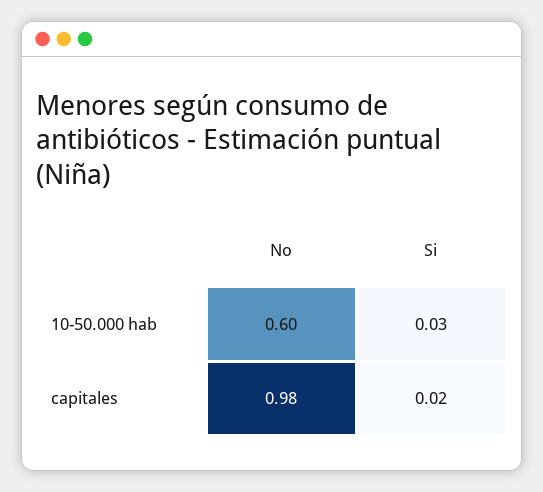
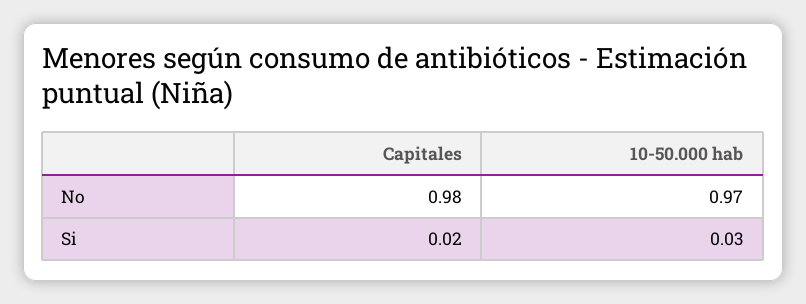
  {
    "No": {
-     "10-50.000 hab": 0.6,
+     "10-50.000 hab": 0.97,
      "capitales": 0.98
    },
    "Si": {
      "10-50.000 hab": 0.03,
      "capitales": 0.02
    }
  }

